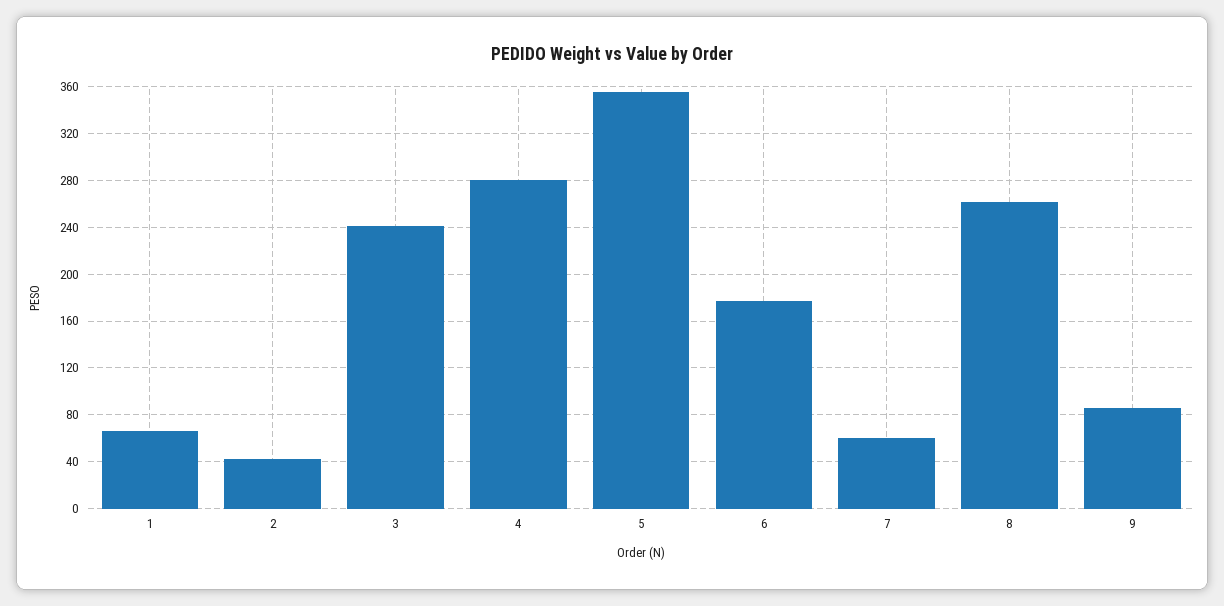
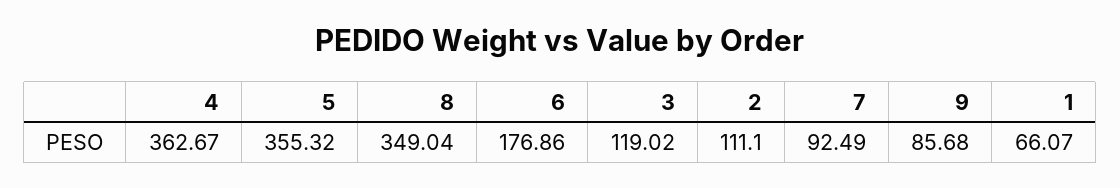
  {
    "1": 66.07,
-   "2": 40,
+   "2": 111.1,
-   "3": 240,
+   "3": 119.02,
-   "4": 280,
+   "4": 362.67,
    "5": 355.32,
    "6": 176.86,
-   "7": 60,
+   "7": 92.49,
-   "8": 260,
+   "8": 349.04,
    "9": 85.68
  }

